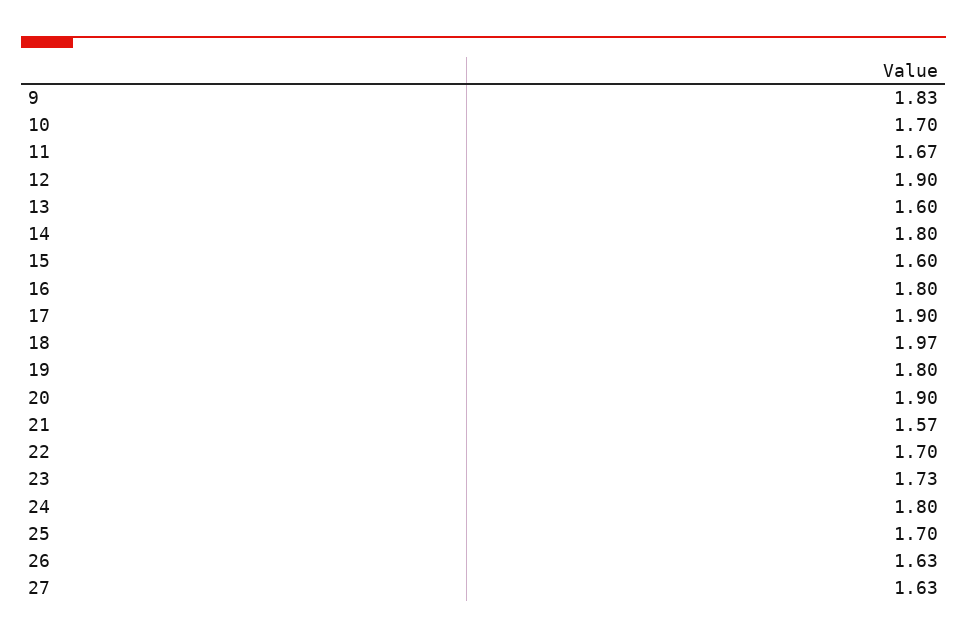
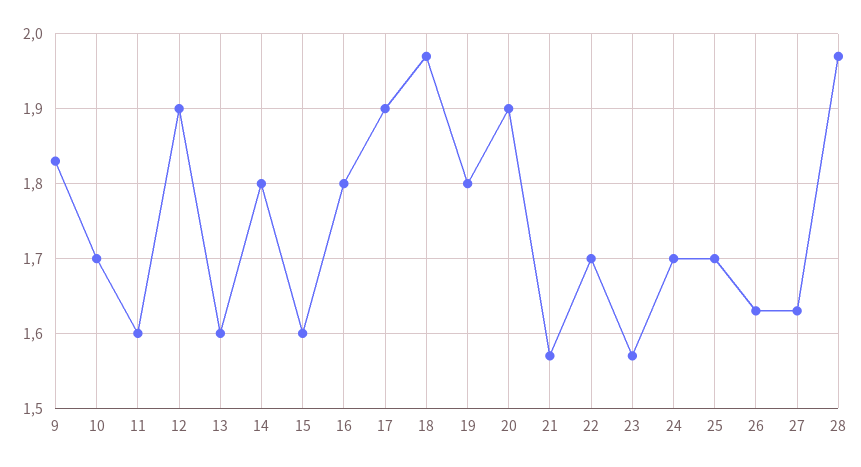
  {
    "9": 1.83,
    "10": 1.7,
-   "11": 1.67,
+   "11": 1.6,
    "12": 1.9,
    "13": 1.6,
    "14": 1.8,
    "15": 1.6,
    "16": 1.8,
    "17": 1.9,
    "18": 1.97,
    "19": 1.8,
    "20": 1.9,
    "21": 1.57,
    "22": 1.7,
-   "23": 1.73,
+   "23": 1.57,
-   "24": 1.8,
+   "24": 1.7,
    "25": 1.7,
    "26": 1.63,
-   "27": 1.63
+   "27": 1.63,
+   "28": 1.97
  }

